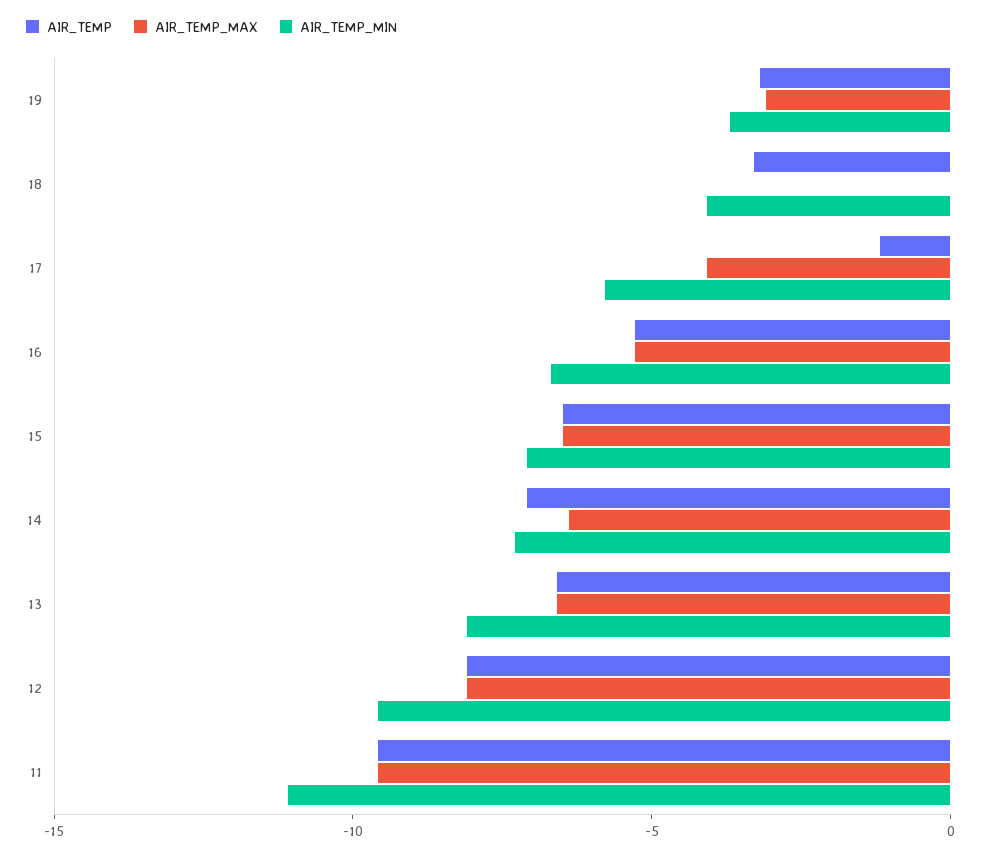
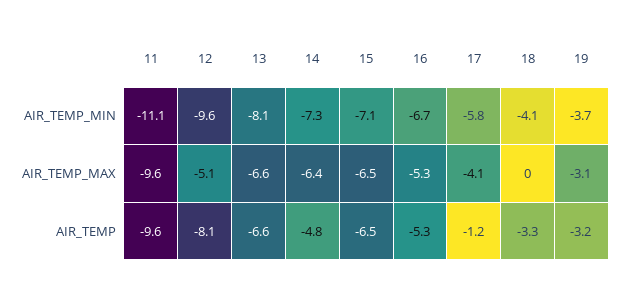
  {
    "AIR_TEMP": {
      "19": -3.2,
      "18": -3.3,
      "17": -1.2,
      "16": -5.3,
      "15": -6.5,
-     "14": -7,
+     "14": -4.8,
      "13": -6.6,
      "12": -8.1,
      "11": -9.6
    },
    "AIR_TEMP_MAX": {
      "19": -3.1,
      "18": 0,
      "17": -4.1,
      "16": -5.3,
      "15": -6.5,
      "14": -6.4,
      "13": -6.6,
-     "12": -8,
+     "12": -5.1,
      "11": -9.6
    },
    "AIR_TEMP_MIN": {
      "19": -3.7,
      "18": -4.1,
      "17": -5.8,
      "16": -6.7,
      "15": -7.1,
      "14": -7.3,
      "13": -8.1,
      "12": -9.6,
      "11": -11.1
    }
  }

